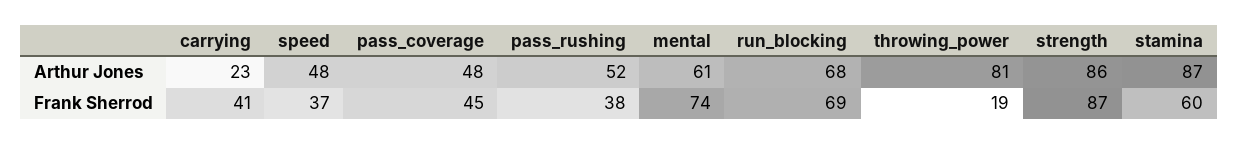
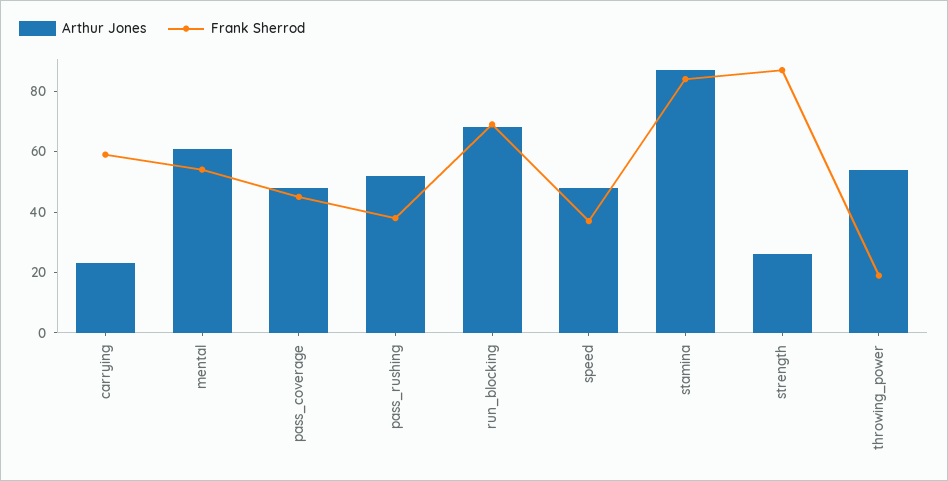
  {
    "Arthur Jones": {
      "carrying": 23,
      "speed": 48,
      "pass_coverage": 48,
      "pass_rushing": 52,
      "mental": 61,
      "run_blocking": 68,
-     "throwing_power": 81,
+     "throwing_power": 55,
-     "strength": 86,
+     "strength": 25,
      "stamina": 87
    },
    "Frank Sherrod": {
-     "carrying": 41,
+     "carrying": 60,
      "speed": 37,
      "pass_coverage": 45,
      "pass_rushing": 38,
-     "mental": 74,
+     "mental": 55,
      "run_blocking": 69,
      "throwing_power": 19,
      "strength": 87,
-     "stamina": 60
+     "stamina": 85
    }
  }

